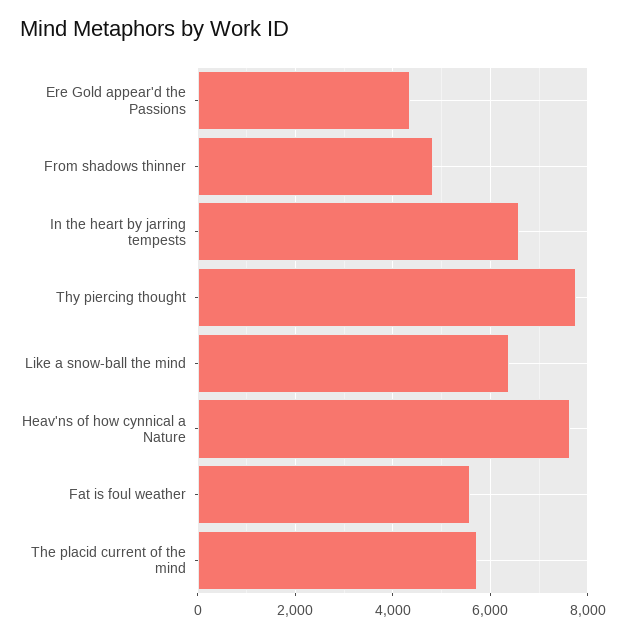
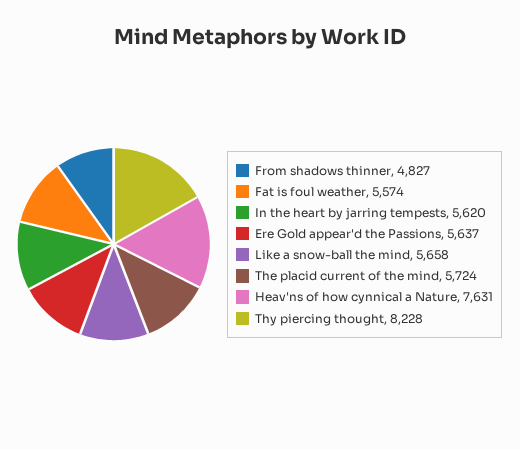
  {
-   "Ere Gold appear'd the Passions": 4400,
+   "Ere Gold appear'd the Passions": 5637,
    "From shadows thinner": 4827,
-   "In the heart by jarring tempests": 6600,
+   "In the heart by jarring tempests": 5620,
-   "Thy piercing thought": 7800,
+   "Thy piercing thought": 8228,
-   "Like a snow-ball the mind": 6400,
+   "Like a snow-ball the mind": 5658,
    "Heav'ns of how cynnical a Nature": 7631,
    "Fat is foul weather": 5574,
    "The placid current of the mind": 5724
  }

